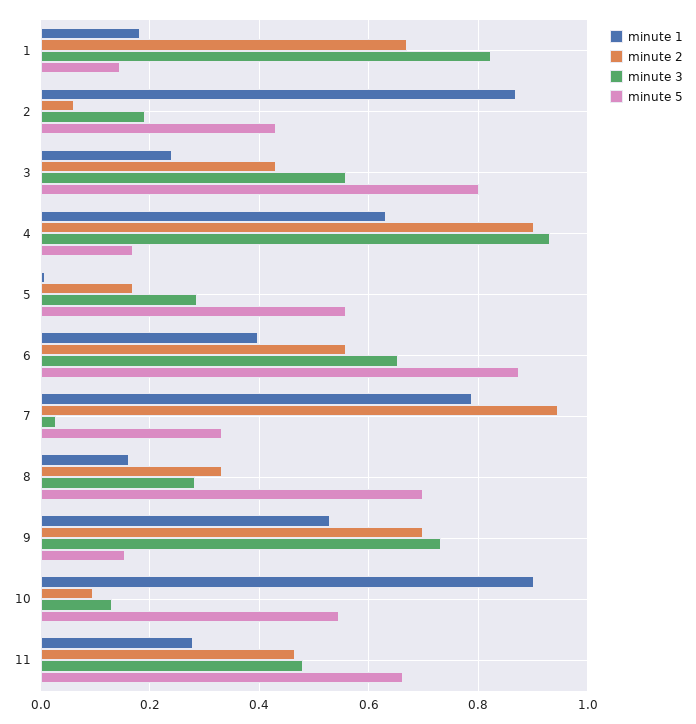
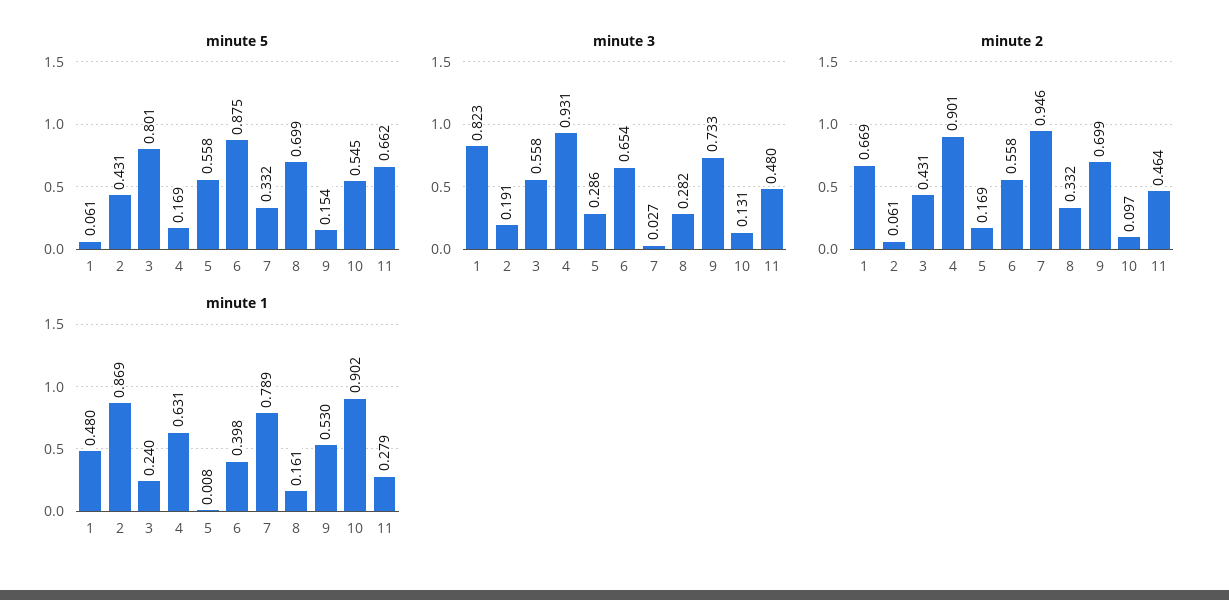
  {
    "minute 1": {
-     "1": 0.18,
+     "1": 0.48,
      "2": 0.869,
      "3": 0.24,
      "4": 0.631,
      "5": 0.008,
      "6": 0.398,
      "7": 0.789,
      "8": 0.161,
      "9": 0.53,
      "10": 0.902,
      "11": 0.279
    },
    "minute 2": {
      "1": 0.669,
      "2": 0.061,
      "3": 0.431,
      "4": 0.901,
      "5": 0.169,
      "6": 0.558,
      "7": 0.946,
      "8": 0.332,
      "9": 0.699,
      "10": 0.097,
      "11": 0.464
    },
    "minute 3": {
      "1": 0.823,
      "2": 0.191,
      "3": 0.558,
      "4": 0.931,
      "5": 0.286,
      "6": 0.654,
      "7": 0.027,
      "8": 0.282,
      "9": 0.733,
      "10": 0.131,
      "11": 0.48
    },
    "minute 5": {
-     "1": 0.14,
+     "1": 0.061,
      "2": 0.431,
      "3": 0.801,
      "4": 0.169,
      "5": 0.558,
      "6": 0.875,
      "7": 0.332,
      "8": 0.699,
      "9": 0.154,
      "10": 0.545,
      "11": 0.662
    }
  }

